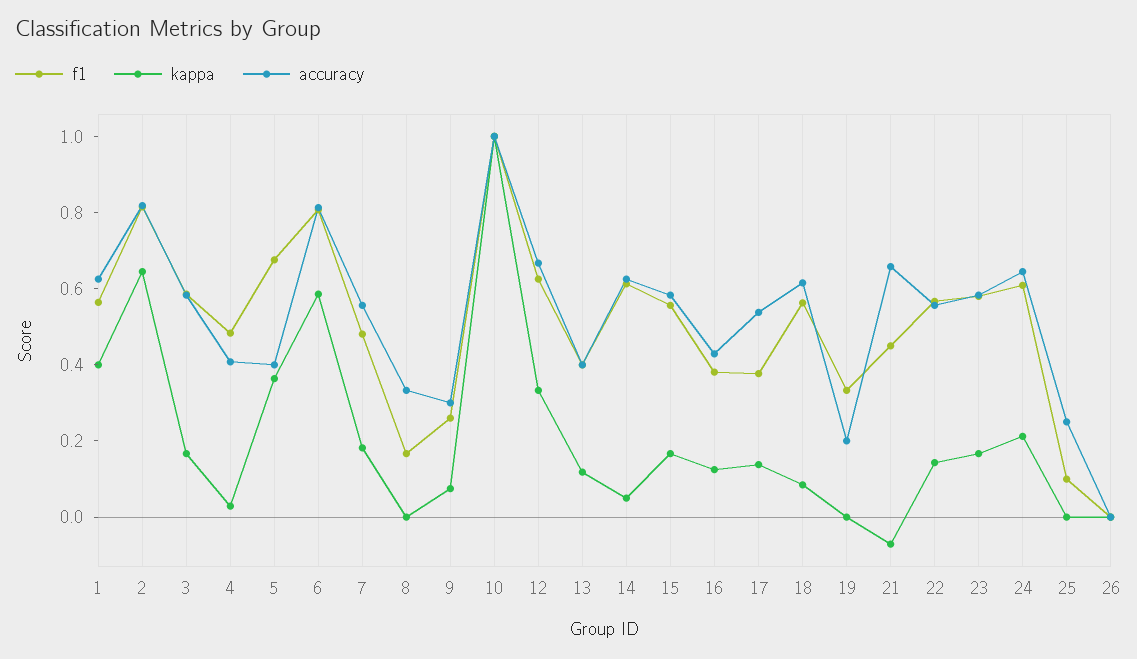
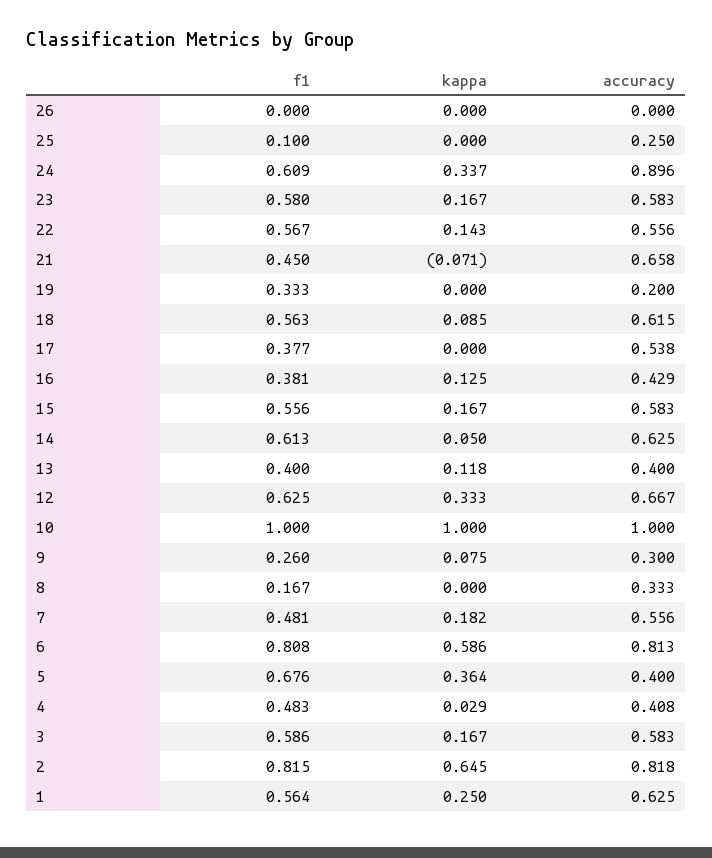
  {
    "f1": {
      "1": 0.564,
      "2": 0.815,
      "3": 0.586,
      "4": 0.483,
      "5": 0.676,
      "6": 0.808,
      "7": 0.481,
      "8": 0.167,
      "9": 0.26,
      "10": 1,
      "12": 0.625,
      "13": 0.4,
      "14": 0.613,
      "15": 0.556,
      "16": 0.381,
      "17": 0.377,
      "18": 0.563,
      "19": 0.333,
      "21": 0.45,
      "22": 0.567,
      "23": 0.58,
      "24": 0.609,
      "25": 0.1,
      "26": 0
    },
    "kappa": {
-     "1": 0.4,
+     "1": 0.25,
      "2": 0.645,
      "3": 0.167,
      "4": 0.029,
      "5": 0.364,
      "6": 0.586,
      "7": 0.182,
      "8": 0,
      "9": 0.075,
      "10": 1,
      "12": 0.333,
      "13": 0.118,
      "14": 0.05,
      "15": 0.167,
      "16": 0.125,
-     "17": 0.15,
+     "17": 0,
      "18": 0.085,
      "19": 0,
      "21": -0.071,
      "22": 0.143,
      "23": 0.167,
-     "24": 0.2,
+     "24": 0.337,
      "25": 0,
      "26": 0
    },
    "accuracy": {
      "1": 0.625,
      "2": 0.818,
      "3": 0.583,
      "4": 0.408,
      "5": 0.4,
      "6": 0.813,
      "7": 0.556,
      "8": 0.333,
      "9": 0.3,
      "10": 1,
      "12": 0.667,
      "13": 0.4,
      "14": 0.625,
      "15": 0.583,
      "16": 0.429,
      "17": 0.538,
      "18": 0.615,
      "19": 0.2,
      "21": 0.658,
      "22": 0.556,
      "23": 0.583,
-     "24": 0.65,
+     "24": 0.896,
      "25": 0.25,
      "26": 0
    }
  }

